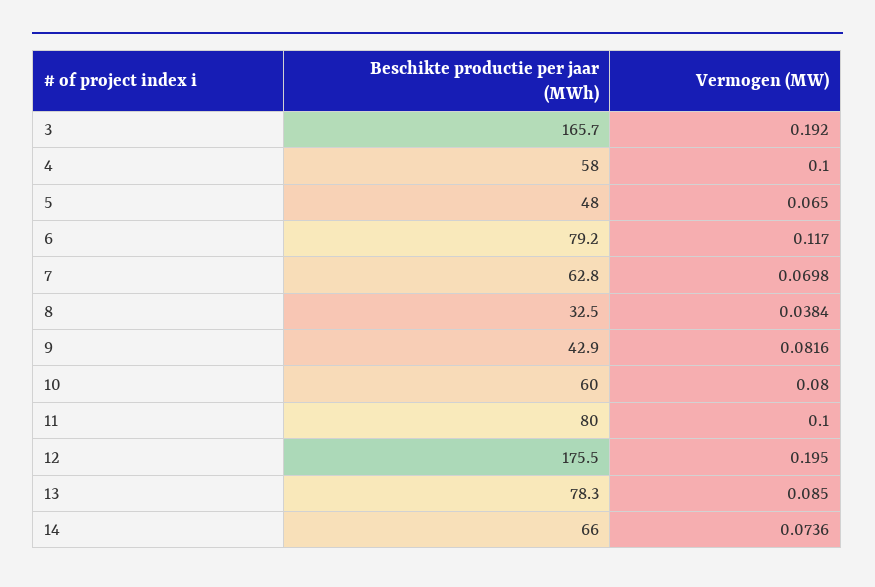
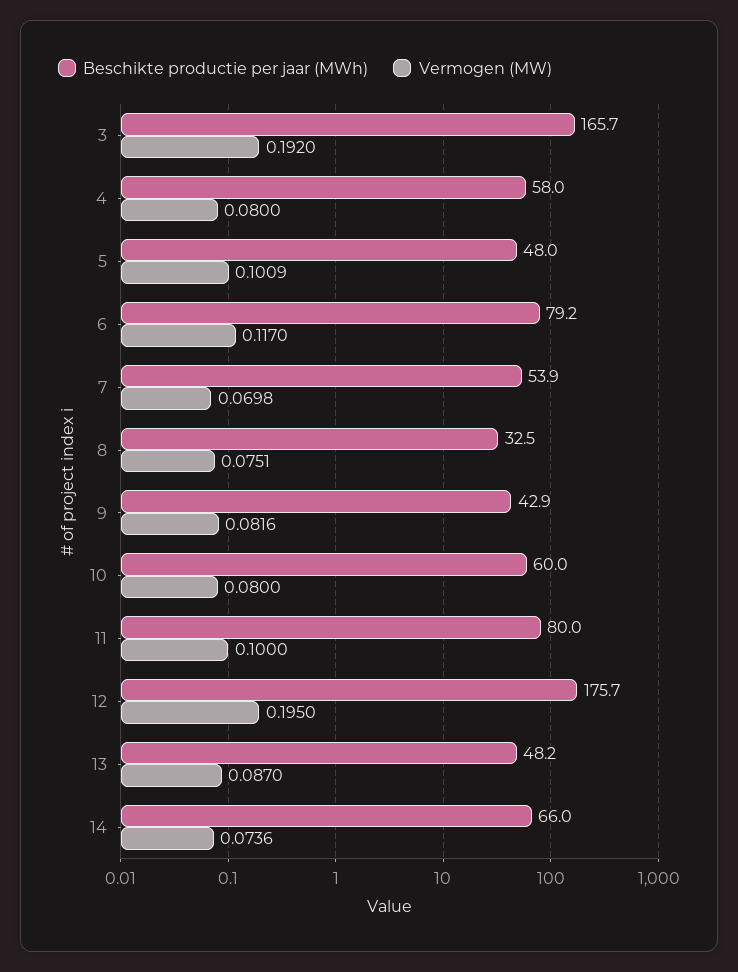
  {
    "Beschikte productie per jaar (MWh)": {
      "3": 165.7,
      "4": 58,
      "5": 48,
      "6": 79.2,
-     "7": 62.8,
+     "7": 53.9,
      "8": 32.5,
      "9": 42.9,
      "10": 60,
      "11": 80,
-     "12": 175.5,
+     "12": 175.7,
-     "13": 78.3,
+     "13": 48.2,
      "14": 66
    },
    "Vermogen (MW)": {
      "3": 0.192,
-     "4": 0.1,
+     "4": 0.08,
-     "5": 0.065,
+     "5": 0.1009,
      "6": 0.117,
      "7": 0.0698,
-     "8": 0.0384,
+     "8": 0.0751,
      "9": 0.0816,
      "10": 0.08,
      "11": 0.1,
      "12": 0.195,
-     "13": 0.085,
+     "13": 0.087,
      "14": 0.0736
    }
  }

